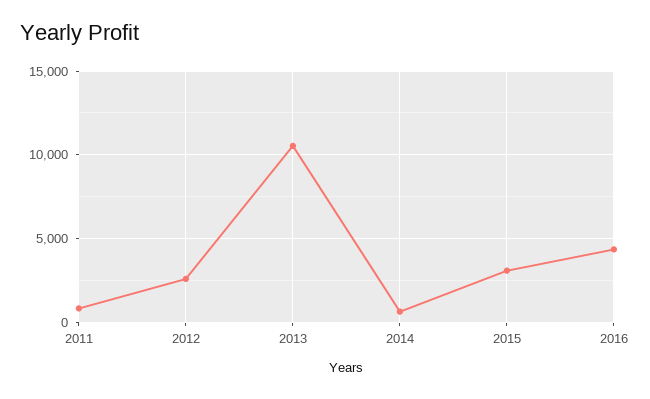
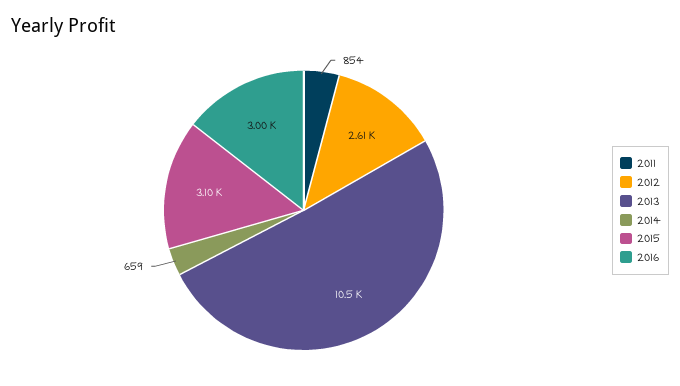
  {
    "2011": 854,
    "2012": 2610,
    "2013": 10500,
    "2014": 659,
    "2015": 3100,
-   "2016": 4500
+   "2016": 3000
  }

